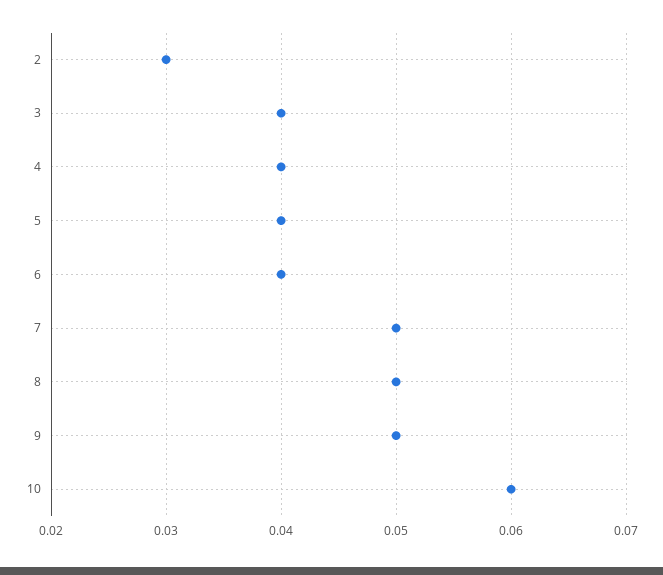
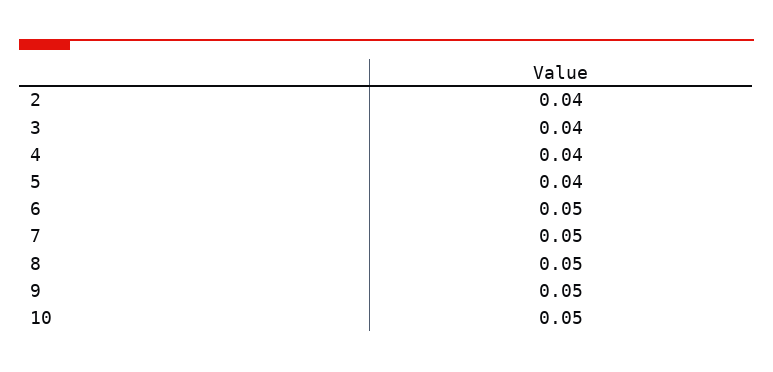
  {
-   "2": 0.03,
+   "2": 0.04,
    "3": 0.04,
    "4": 0.04,
    "5": 0.04,
-   "6": 0.04,
+   "6": 0.05,
    "7": 0.05,
    "8": 0.05,
    "9": 0.05,
-   "10": 0.06
+   "10": 0.05
  }

